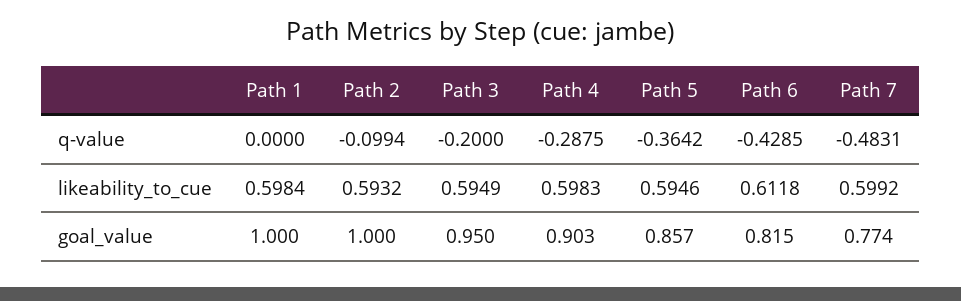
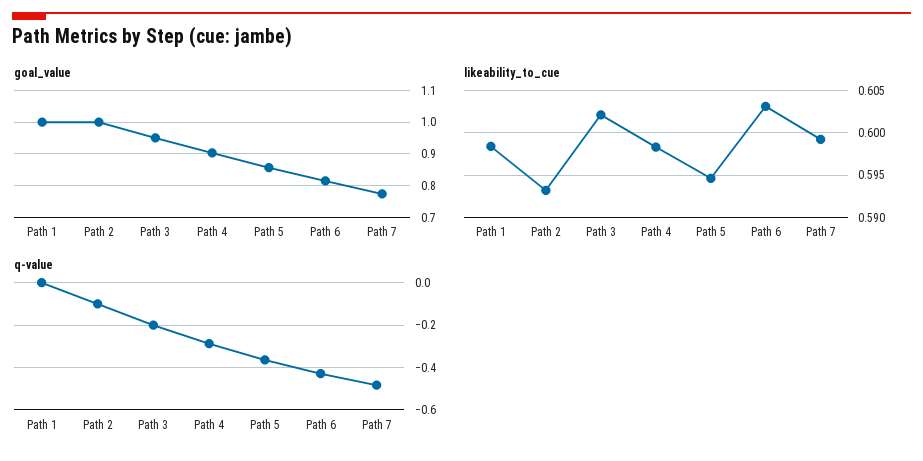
  {
    "q-value": {
      "Path 1": 0,
      "Path 2": -0.0994,
      "Path 3": -0.2,
      "Path 4": -0.2875,
      "Path 5": -0.3642,
      "Path 6": -0.4285,
      "Path 7": -0.4831
    },
    "likeability_to_cue": {
      "Path 1": 0.5984,
      "Path 2": 0.5932,
-     "Path 3": 0.5949,
+     "Path 3": 0.602,
      "Path 4": 0.5983,
      "Path 5": 0.5946,
-     "Path 6": 0.6118,
+     "Path 6": 0.603,
      "Path 7": 0.5992
    },
    "goal_value": {
      "Path 1": 1,
      "Path 2": 1,
      "Path 3": 0.95,
      "Path 4": 0.903,
      "Path 5": 0.857,
      "Path 6": 0.815,
      "Path 7": 0.774
    }
  }

